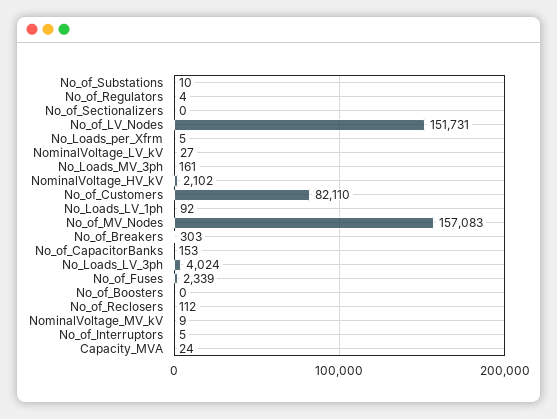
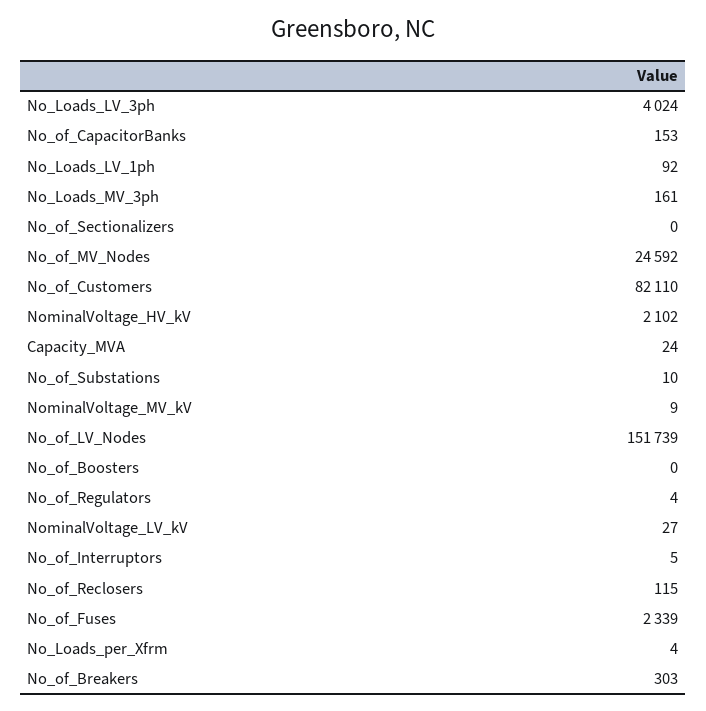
  {
    "No_of_Substations": 10,
    "No_of_Regulators": 4,
    "No_of_Sectionalizers": 0,
-   "No_of_LV_Nodes": 151731,
+   "No_of_LV_Nodes": 151739,
-   "No_Loads_per_Xfrm": 5,
+   "No_Loads_per_Xfrm": 4,
    "NominalVoltage_LV_kV": 27,
    "No_Loads_MV_3ph": 161,
    "NominalVoltage_HV_kV": 2102,
    "No_of_Customers": 82110,
    "No_Loads_LV_1ph": 92,
-   "No_of_MV_Nodes": 157083,
+   "No_of_MV_Nodes": 24592,
    "No_of_Breakers": 303,
    "No_of_CapacitorBanks": 153,
    "No_Loads_LV_3ph": 4024,
    "No_of_Fuses": 2339,
    "No_of_Boosters": 0,
-   "No_of_Reclosers": 112,
+   "No_of_Reclosers": 115,
    "NominalVoltage_MV_kV": 9,
    "No_of_Interruptors": 5,
    "Capacity_MVA": 24
  }

